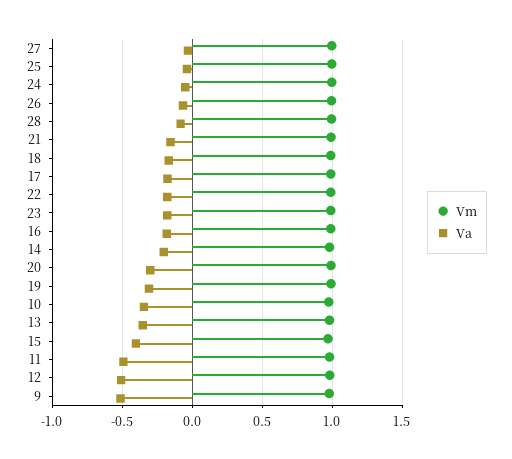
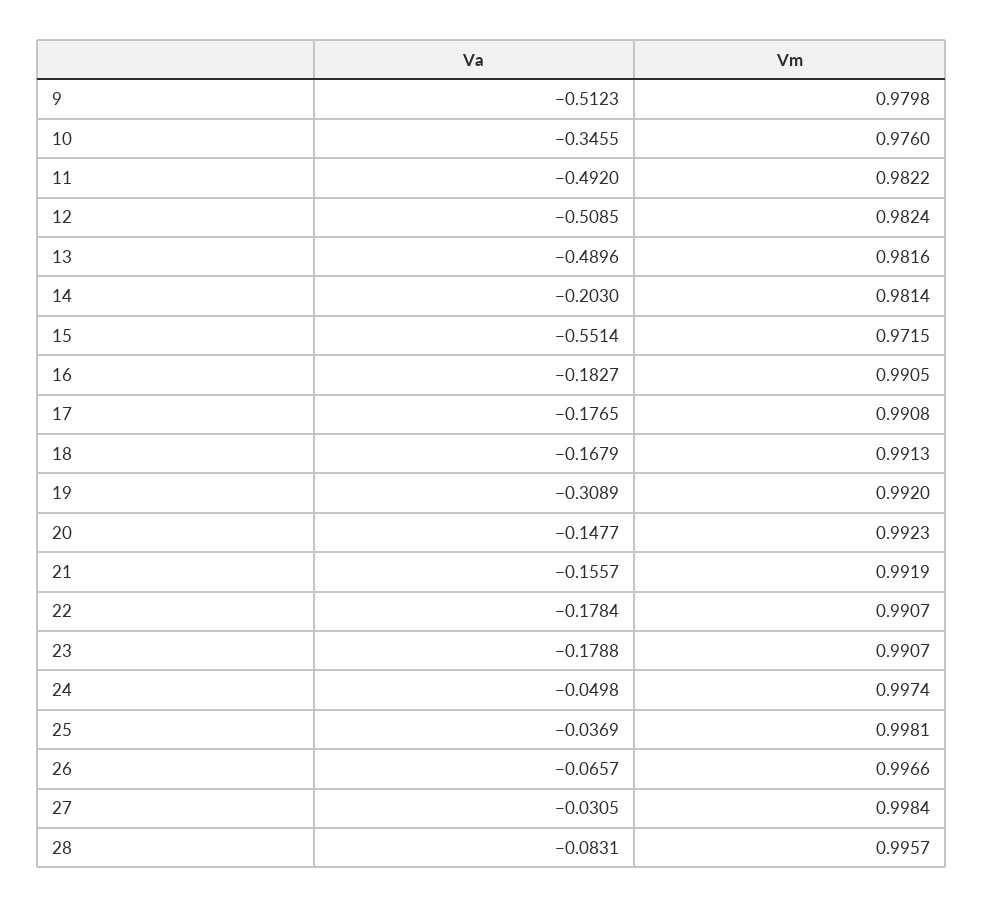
  {
    "Vm": {
      "27": 0.9984,
      "25": 0.9981,
      "24": 0.9974,
      "26": 0.9966,
      "28": 0.9957,
      "21": 0.9919,
      "18": 0.9913,
      "17": 0.9908,
      "22": 0.9907,
      "23": 0.9907,
      "16": 0.9905,
      "14": 0.9814,
      "20": 0.9923,
      "19": 0.992,
      "10": 0.976,
      "13": 0.9816,
      "15": 0.9715,
      "11": 0.9822,
      "12": 0.9824,
      "9": 0.9798
    },
    "Va": {
      "27": -0.0305,
      "25": -0.0369,
      "24": -0.0498,
      "26": -0.0657,
      "28": -0.0831,
      "21": -0.1557,
      "18": -0.1679,
      "17": -0.1765,
      "22": -0.1784,
      "23": -0.1788,
      "16": -0.1827,
      "14": -0.203,
-     "20": -0.3,
+     "20": -0.1477,
      "19": -0.3089,
      "10": -0.3455,
-     "13": -0.35,
+     "13": -0.4896,
-     "15": -0.4,
+     "15": -0.5514,
      "11": -0.492,
      "12": -0.5085,
      "9": -0.5123
    }
  }

